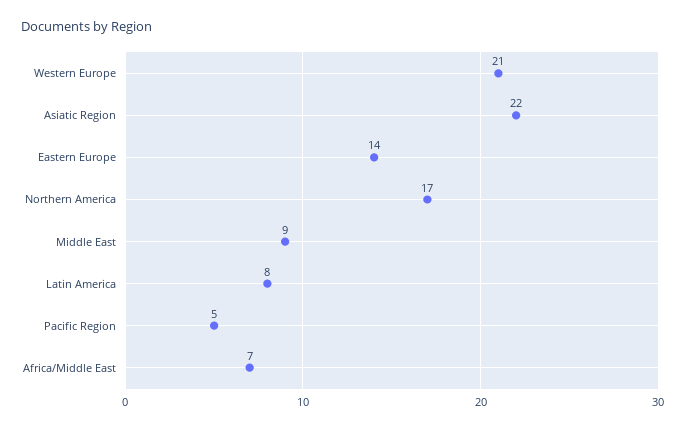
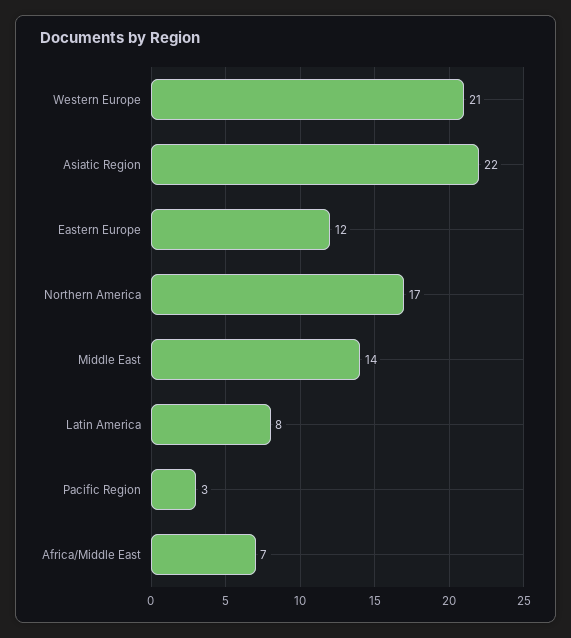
  {
    "Western Europe": 21,
    "Asiatic Region": 22,
-   "Eastern Europe": 14,
+   "Eastern Europe": 12,
    "Northern America": 17,
-   "Middle East": 9,
+   "Middle East": 14,
    "Latin America": 8,
-   "Pacific Region": 5,
+   "Pacific Region": 3,
    "Africa/Middle East": 7
  }

